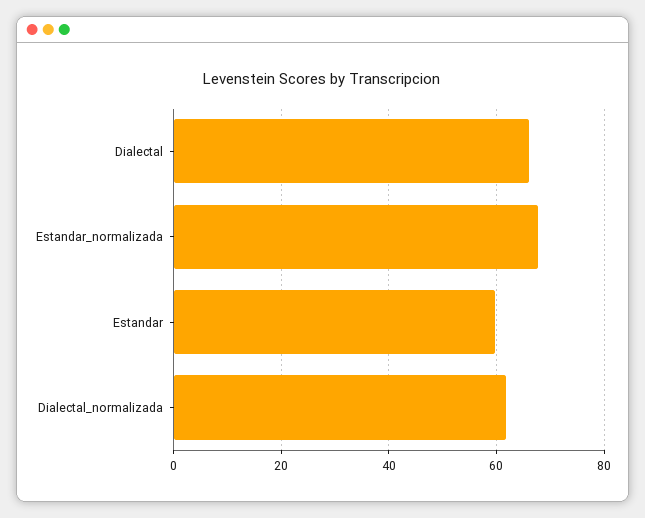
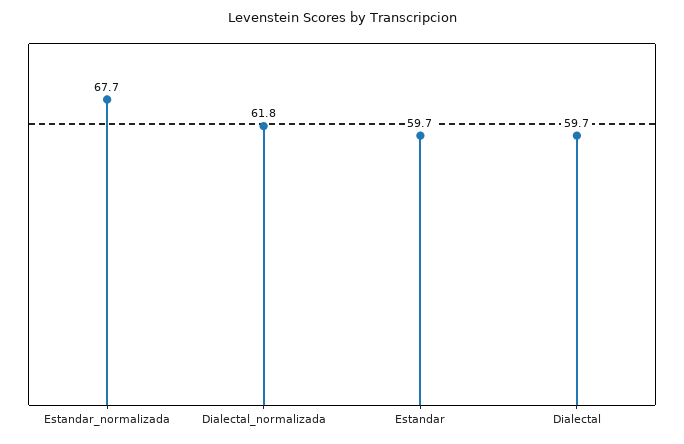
  {
-   "Dialectal": 66,
+   "Dialectal": 59.7,
    "Estandar_normalizada": 67.7,
    "Estandar": 59.7,
    "Dialectal_normalizada": 61.8
  }

